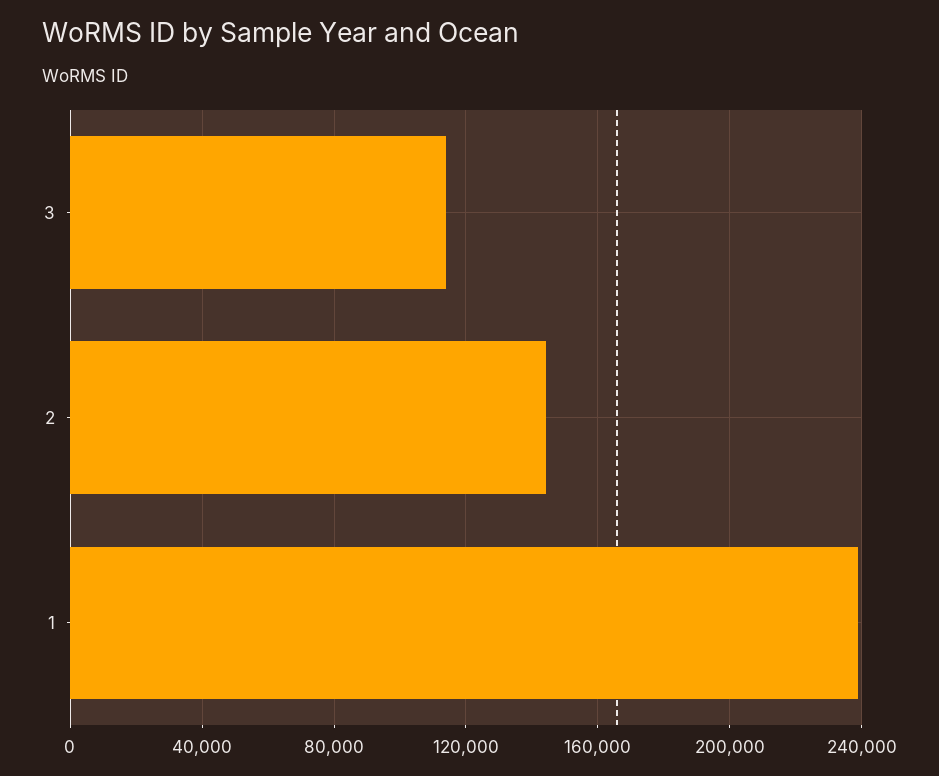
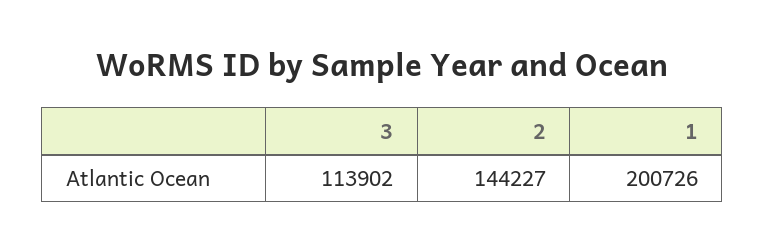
  {
    "3": 113902,
    "2": 144227,
-   "1": 240000
+   "1": 200726
  }

